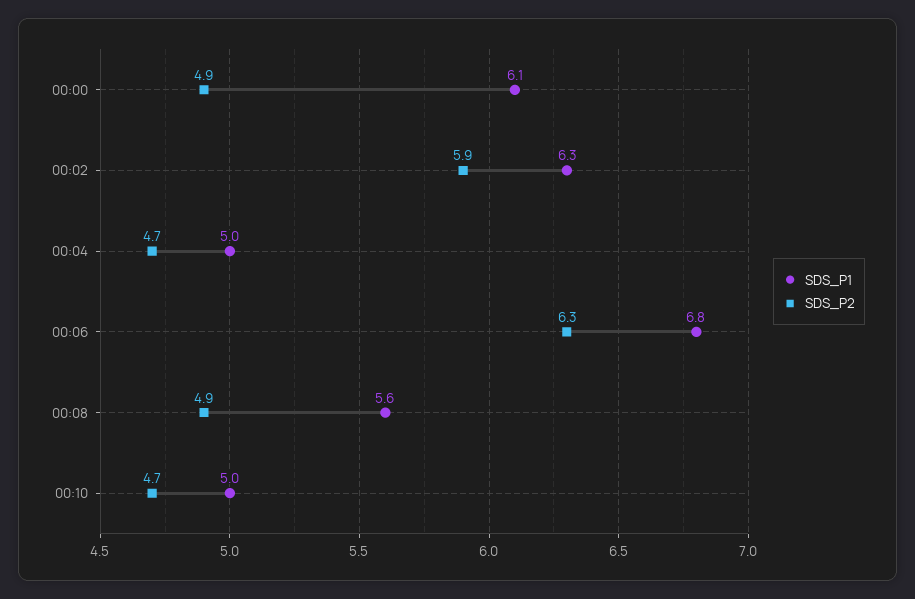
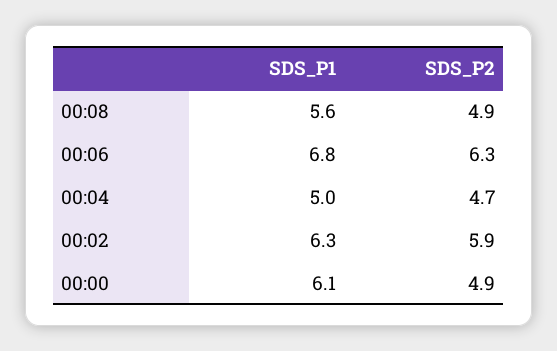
  {
    "SDS_P1": {
      "00:00": 6.1,
      "00:02": 6.3,
      "00:04": 5,
      "00:06": 6.8,
-     "00:08": 5.6,
+     "00:08": 5.6
-     "00:10": 5
    },
    "SDS_P2": {
      "00:00": 4.9,
      "00:02": 5.9,
      "00:04": 4.7,
      "00:06": 6.3,
-     "00:08": 4.9,
+     "00:08": 4.9
-     "00:10": 4.7
    }
  }

